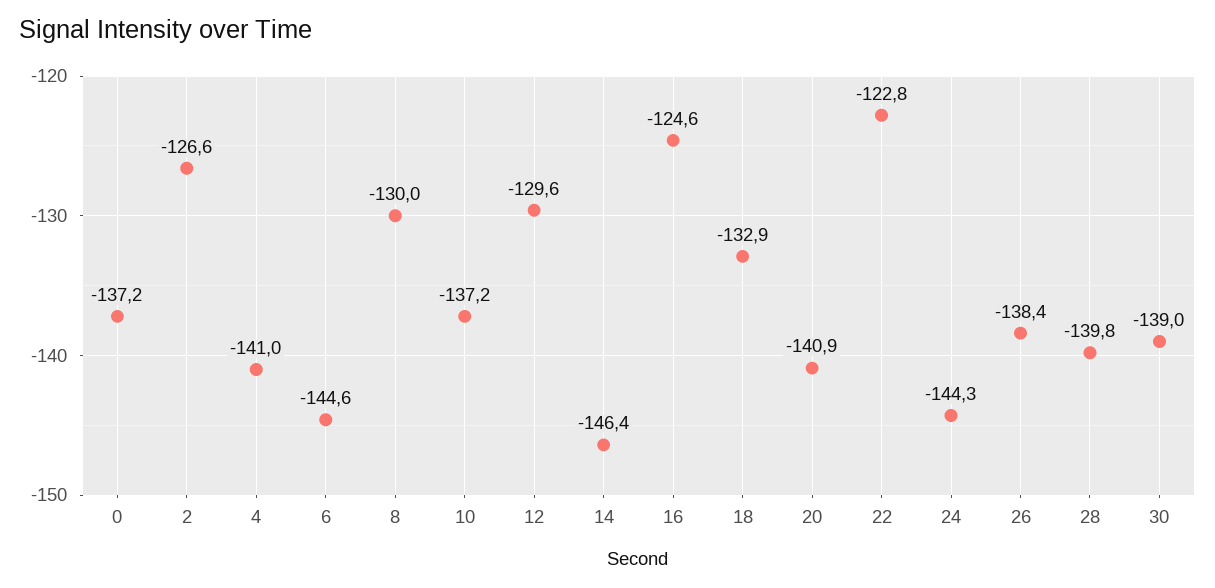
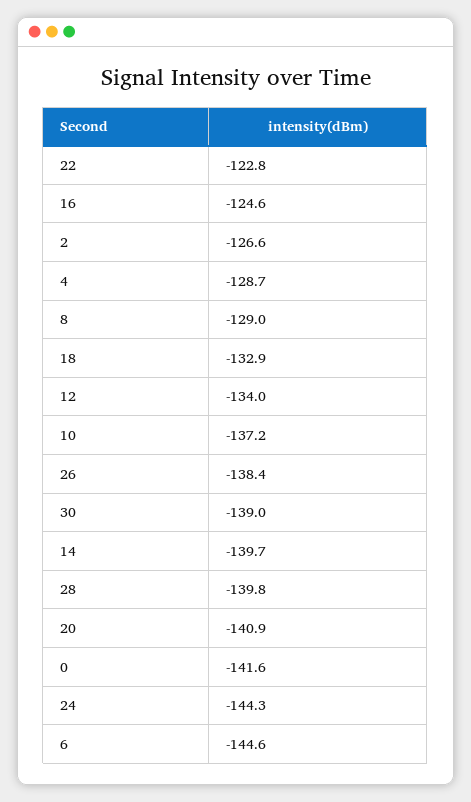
  {
-   "0": -137.2,
+   "0": -141.6,
    "2": -126.6,
-   "4": -141,
+   "4": -128.7,
    "6": -144.6,
-   "8": -130,
+   "8": -129,
    "10": -137.2,
-   "12": -129.6,
+   "12": -134,
-   "14": -146.4,
+   "14": -139.7,
    "16": -124.6,
    "18": -132.9,
    "20": -140.9,
    "22": -122.8,
    "24": -144.3,
    "26": -138.4,
    "28": -139.8,
    "30": -139
  }

